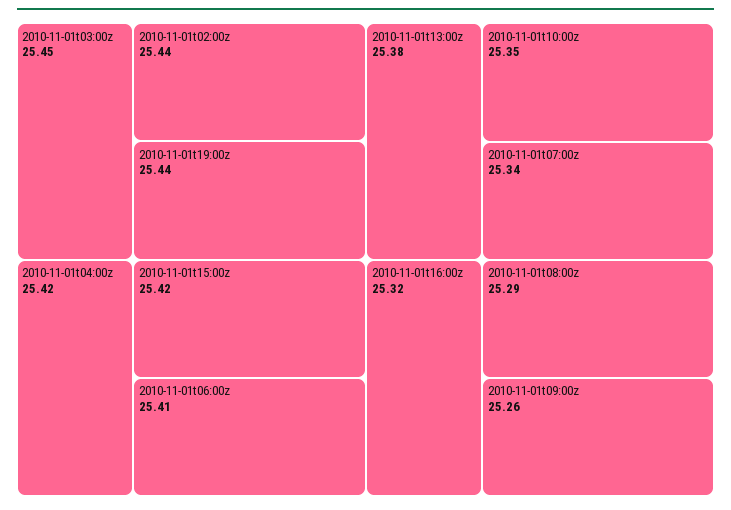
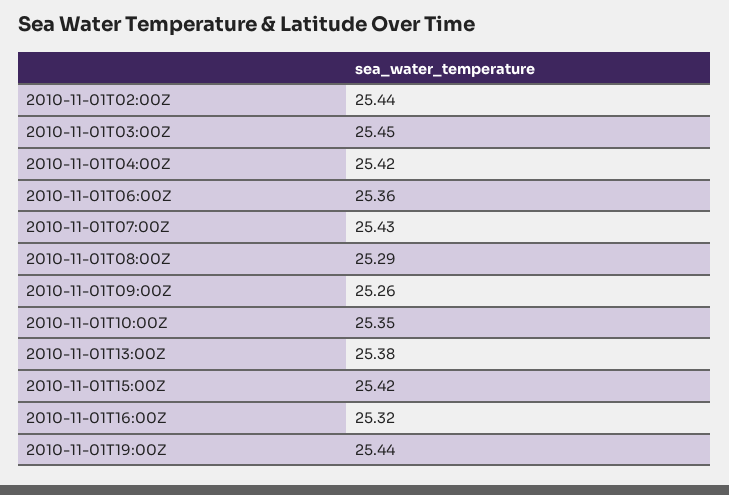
  {
    "2010-11-01t03:00z": 25.45,
    "2010-11-01t02:00z": 25.44,
    "2010-11-01t19:00z": 25.44,
    "2010-11-01t04:00z": 25.42,
    "2010-11-01t15:00z": 25.42,
-   "2010-11-01t06:00z": 25.41,
+   "2010-11-01t06:00z": 25.36,
    "2010-11-01t13:00z": 25.38,
    "2010-11-01t10:00z": 25.35,
-   "2010-11-01t07:00z": 25.34,
+   "2010-11-01t07:00z": 25.43,
    "2010-11-01t16:00z": 25.32,
    "2010-11-01t08:00z": 25.29,
    "2010-11-01t09:00z": 25.26
  }

